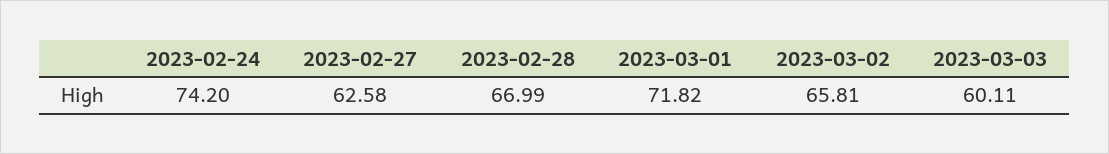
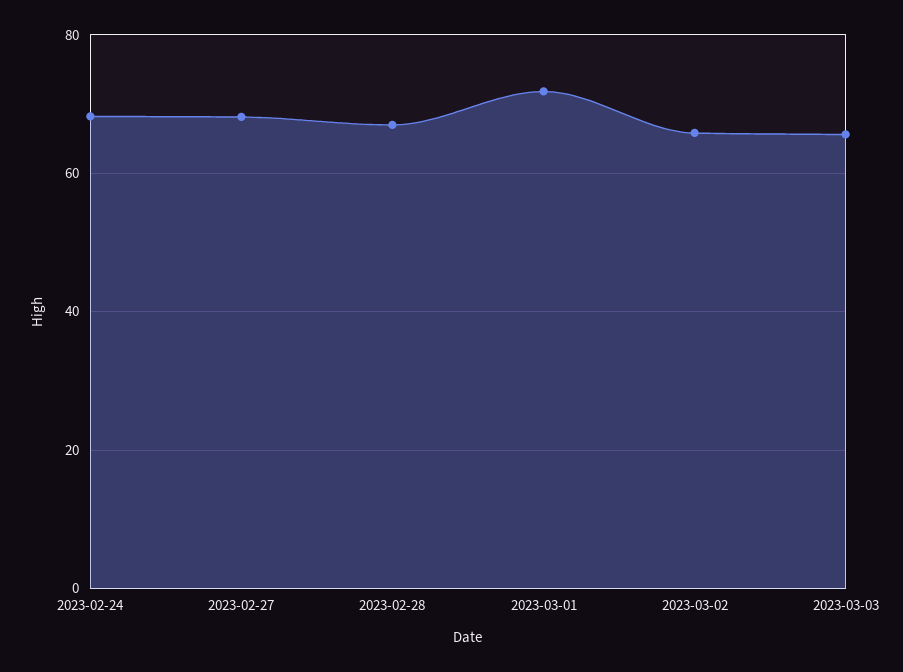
  {
-   "2023-02-24": 74.2,
+   "2023-02-24": 68,
-   "2023-02-27": 62.58,
+   "2023-02-27": 68,
    "2023-02-28": 66.99,
    "2023-03-01": 71.82,
    "2023-03-02": 65.81,
-   "2023-03-03": 60.11
+   "2023-03-03": 66
  }

